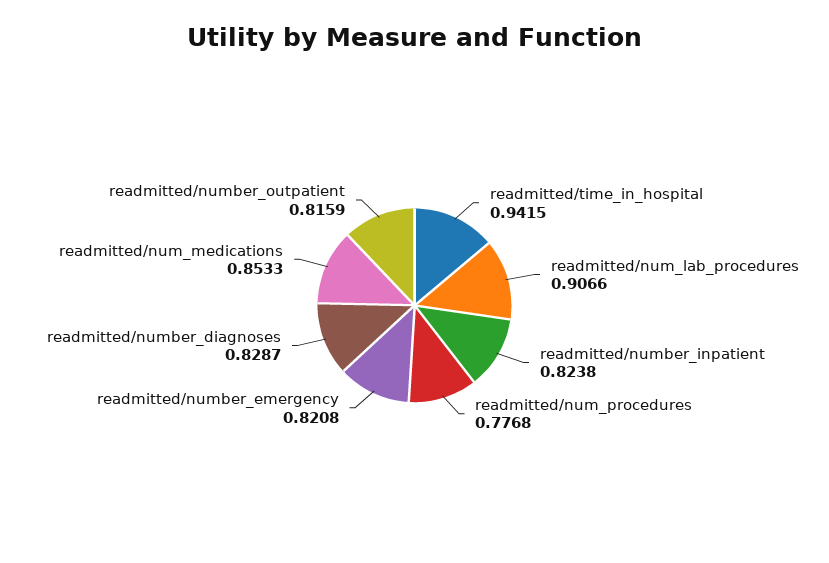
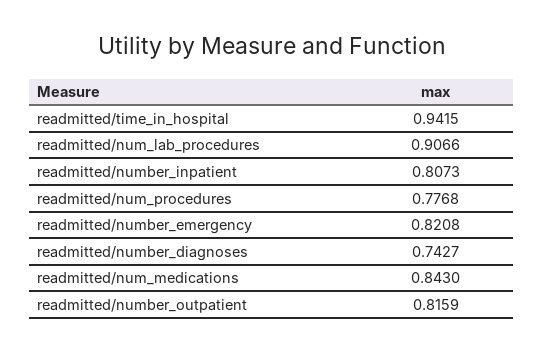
  {
    "readmitted/time_in_hospital": 0.9415,
    "readmitted/num_lab_procedures": 0.9066,
-   "readmitted/number_inpatient": 0.8238,
+   "readmitted/number_inpatient": 0.8073,
    "readmitted/num_procedures": 0.7768,
    "readmitted/number_emergency": 0.8208,
-   "readmitted/number_diagnoses": 0.8287,
+   "readmitted/number_diagnoses": 0.7427,
-   "readmitted/num_medications": 0.8533,
+   "readmitted/num_medications": 0.843,
    "readmitted/number_outpatient": 0.8159
  }

